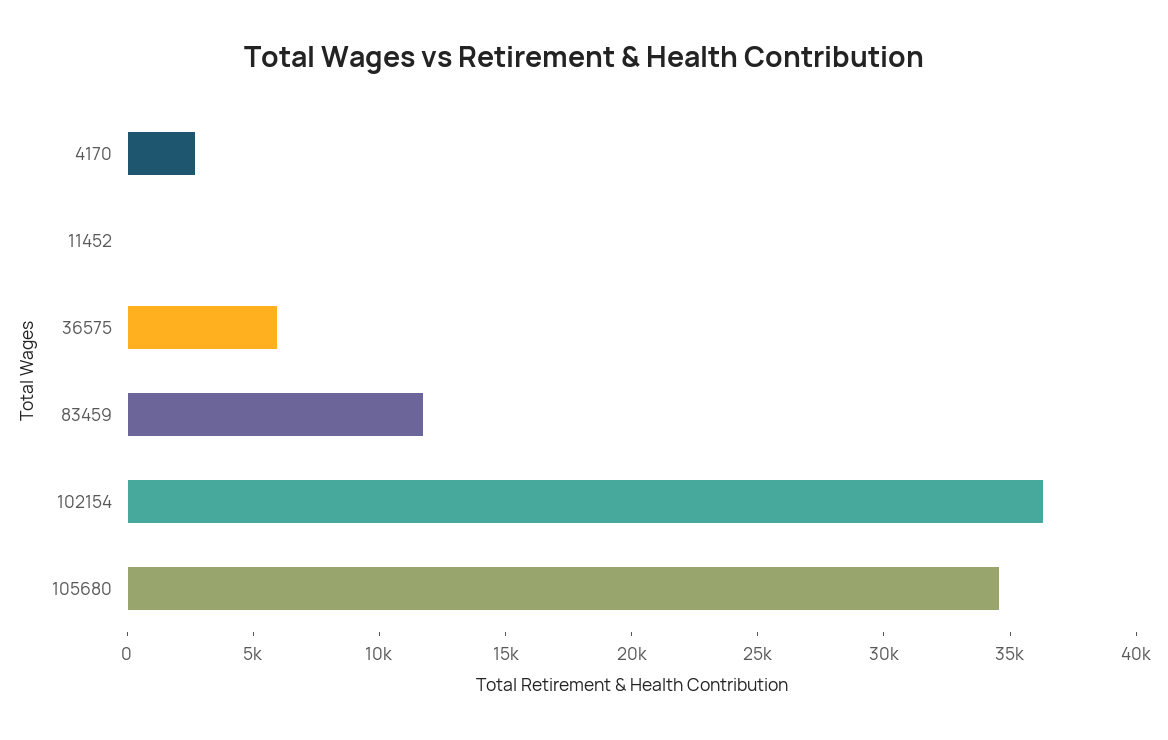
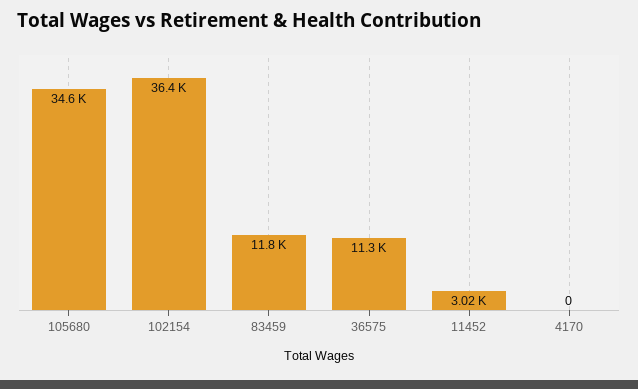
  {
-   "4170": 3000,
+   "4170": 0,
-   "11452": 0,
+   "11452": 3020,
-   "36575": 6000,
+   "36575": 11300,
    "83459": 11800,
    "102154": 36400,
    "105680": 34600
  }

